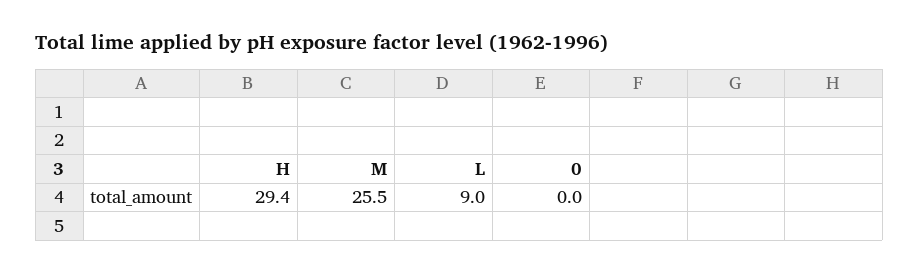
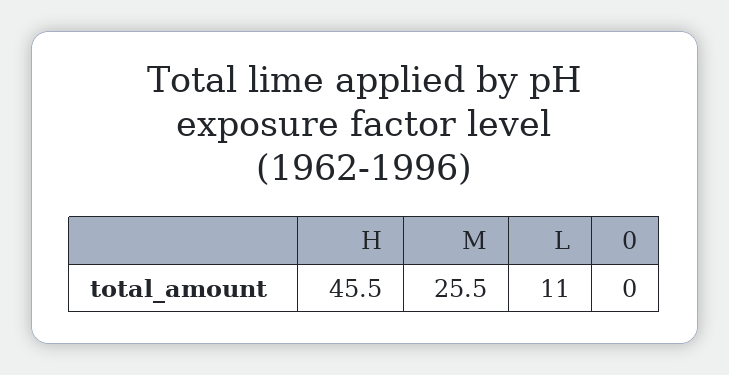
  {
-   "H": 29.4,
+   "H": 45.5,
    "M": 25.5,
-   "L": 9,
+   "L": 11,
    "0": 0
  }

